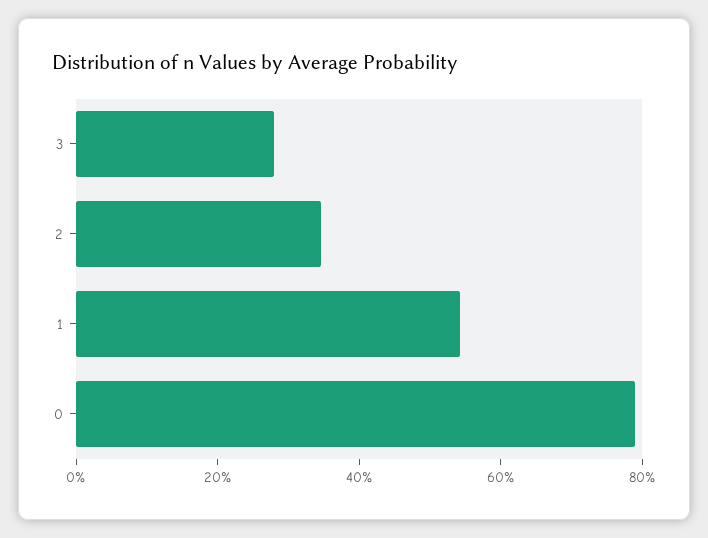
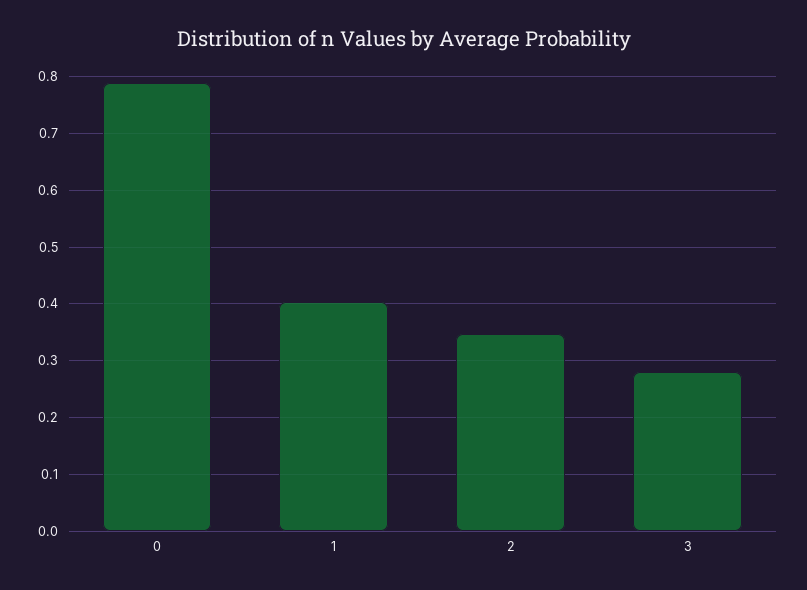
  {
    "3": 0.28,
    "2": 0.34,
-   "1": 0.55,
+   "1": 0.4,
    "0": 0.78
  }

